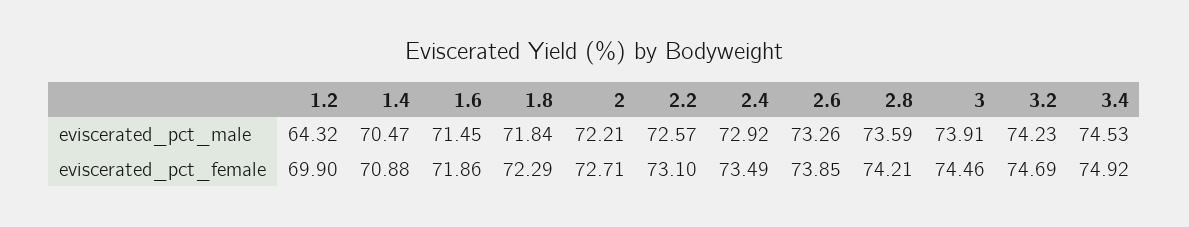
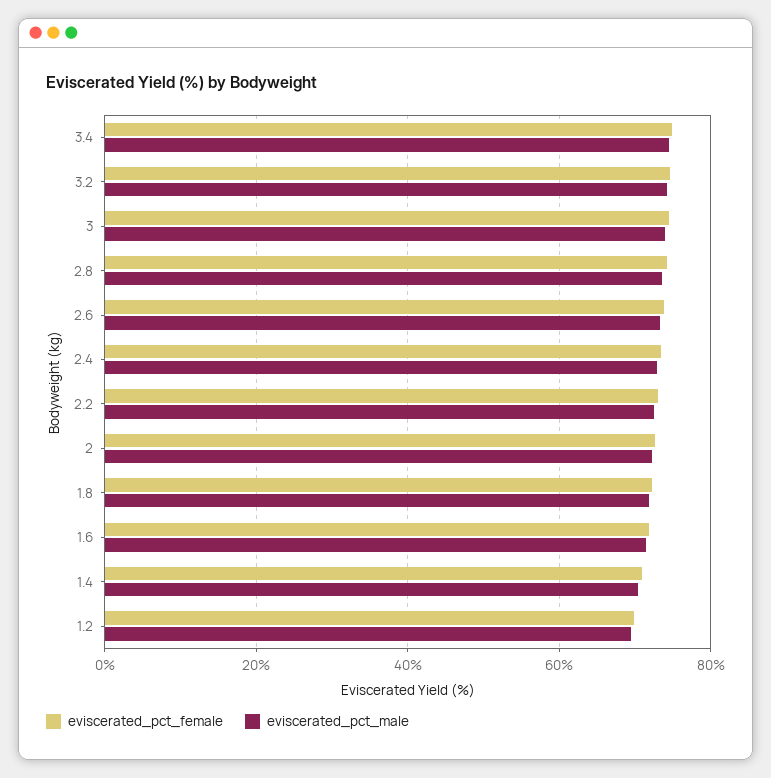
  {
    "eviscerated_pct_male": {
-     "1.2": 64.32,
+     "1.2": 70,
      "1.4": 70.47,
      "1.6": 71.45,
      "1.8": 71.84,
      "2": 72.21,
      "2.2": 72.57,
      "2.4": 72.92,
      "2.6": 73.26,
      "2.8": 73.59,
      "3": 73.91,
      "3.2": 74.23,
      "3.4": 74.53
    },
    "eviscerated_pct_female": {
      "1.2": 69.9,
      "1.4": 70.88,
      "1.6": 71.86,
      "1.8": 72.29,
      "2": 72.71,
      "2.2": 73.1,
      "2.4": 73.49,
      "2.6": 73.85,
      "2.8": 74.21,
      "3": 74.46,
      "3.2": 74.69,
      "3.4": 74.92
    }
  }

